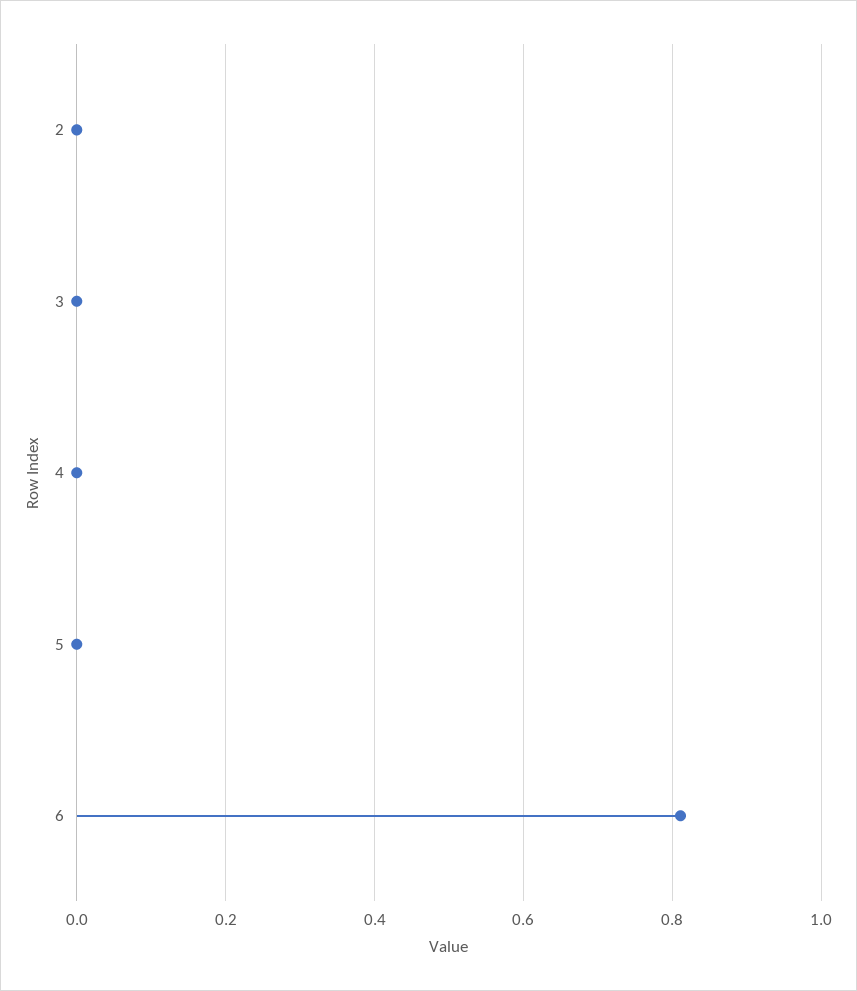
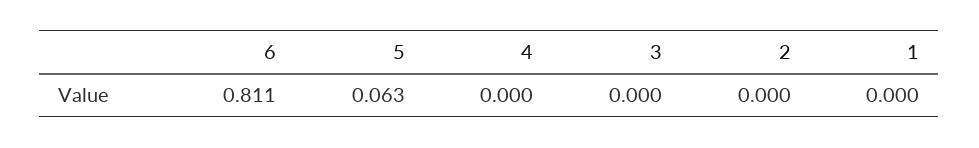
  {
    "2": 0,
    "3": 0,
    "4": 0,
-   "5": 0,
+   "5": 0.063,
-   "6": 0.811
+   "6": 0.811,
+   "1": 0
  }

